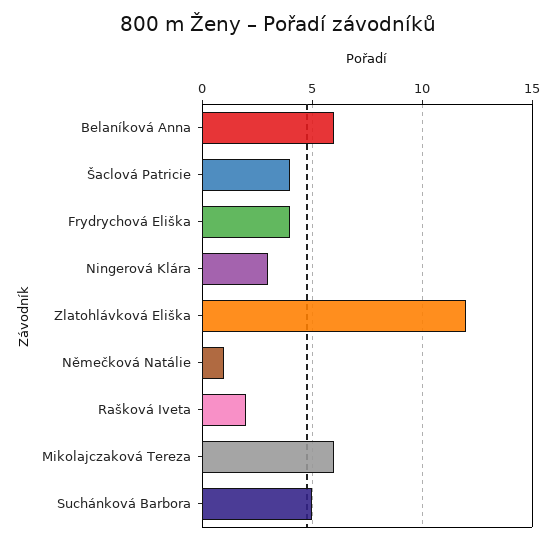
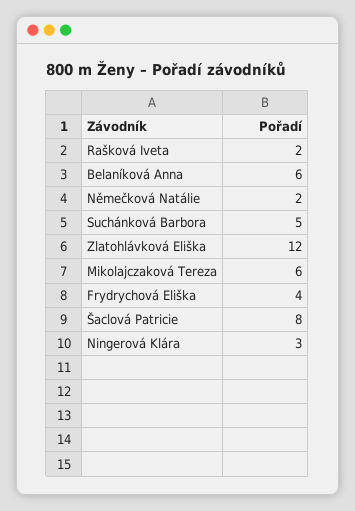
  {
    "Belaníková Anna": 6,
-   "Šaclová Patricie": 4,
+   "Šaclová Patricie": 8,
    "Frydrychová Eliška": 4,
    "Ningerová Klára": 3,
    "Zlatohlávková Eliška": 12,
-   "Němečková Natálie": 1,
+   "Němečková Natálie": 2,
    "Rašková Iveta": 2,
    "Mikolajczaková Tereza": 6,
    "Suchánková Barbora": 5
  }

